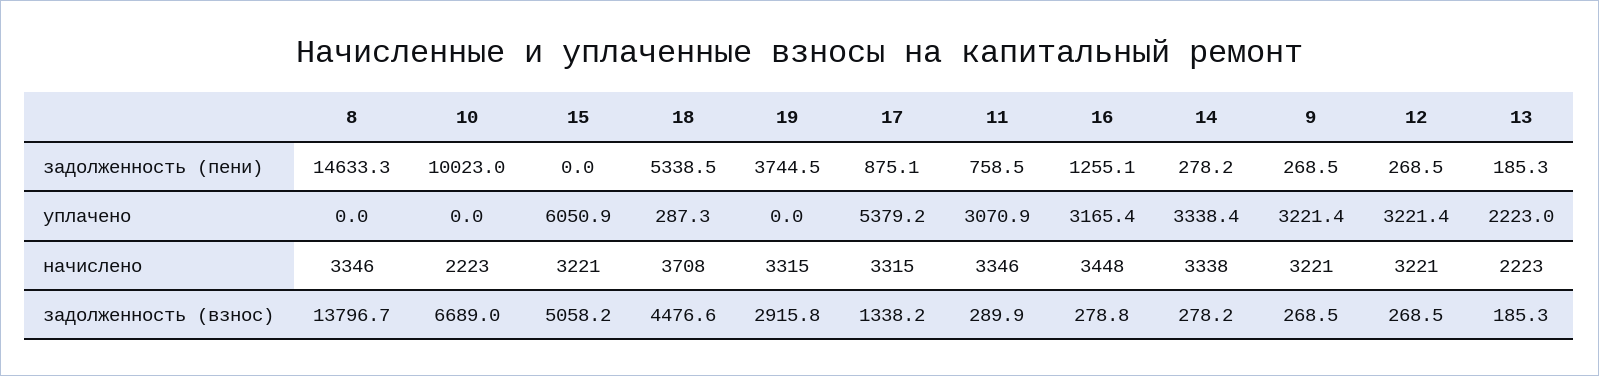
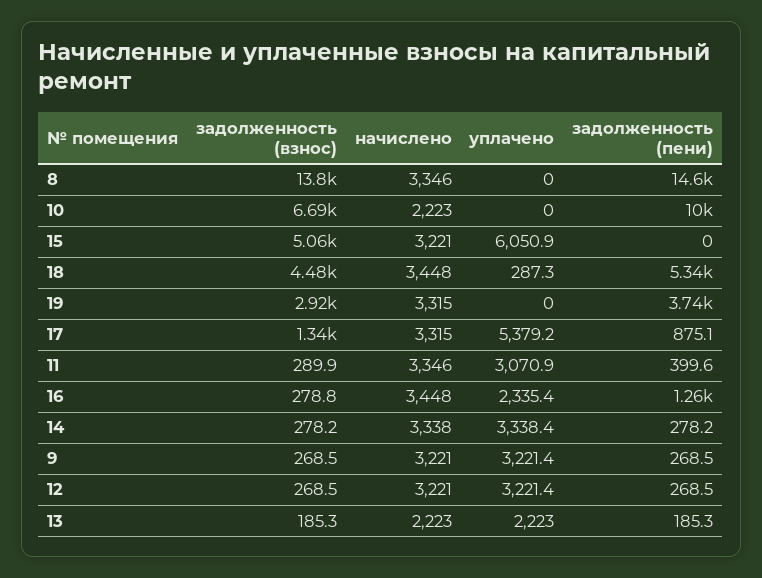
  {
    "8": {
      "задолженность (пени)": 14633.3,
      "уплачено": 0,
      "начислено": 3346,
      "задолженность (взнос)": 13796.7
    },
    "10": {
      "задолженность (пени)": 10023,
      "уплачено": 0,
      "начислено": 2223,
      "задолженность (взнос)": 6689
    },
    "15": {
      "задолженность (пени)": 0,
      "уплачено": 6050.9,
      "начислено": 3221,
      "задолженность (взнос)": 5058.2
    },
    "18": {
      "задолженность (пени)": 5338.5,
      "уплачено": 287.3,
-     "начислено": 3708,
+     "начислено": 3448,
      "задолженность (взнос)": 4476.6
    },
    "19": {
      "задолженность (пени)": 3744.5,
      "уплачено": 0,
      "начислено": 3315,
      "задолженность (взнос)": 2915.8
    },
    "17": {
      "задолженность (пени)": 875.1,
      "уплачено": 5379.2,
      "начислено": 3315,
      "задолженность (взнос)": 1338.2
    },
    "11": {
-     "задолженность (пени)": 758.5,
+     "задолженность (пени)": 399.6,
      "уплачено": 3070.9,
      "начислено": 3346,
      "задолженность (взнос)": 289.9
    },
    "16": {
      "задолженность (пени)": 1255.1,
-     "уплачено": 3165.4,
+     "уплачено": 2335.4,
      "начислено": 3448,
      "задолженность (взнос)": 278.8
    },
    "14": {
      "задолженность (пени)": 278.2,
      "уплачено": 3338.4,
      "начислено": 3338,
      "задолженность (взнос)": 278.2
    },
    "9": {
      "задолженность (пени)": 268.5,
      "уплачено": 3221.4,
      "начислено": 3221,
      "задолженность (взнос)": 268.5
    },
    "12": {
      "задолженность (пени)": 268.5,
      "уплачено": 3221.4,
      "начислено": 3221,
      "задолженность (взнос)": 268.5
    },
    "13": {
      "задолженность (пени)": 185.3,
      "уплачено": 2223,
      "начислено": 2223,
      "задолженность (взнос)": 185.3
    }
  }

